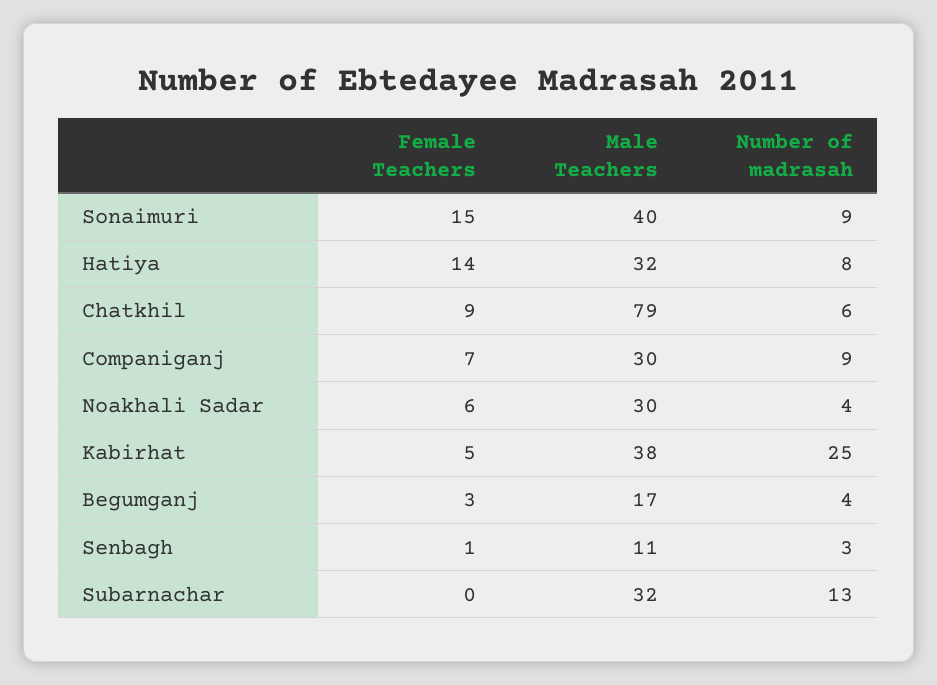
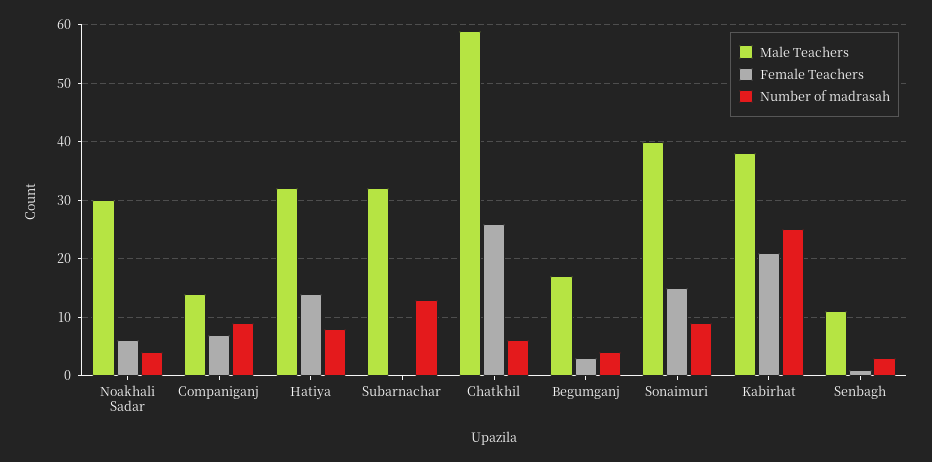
  {
    "Female Teachers": {
      "Sonaimuri": 15,
      "Hatiya": 14,
-     "Chatkhil": 9,
+     "Chatkhil": 25,
      "Companiganj": 7,
      "Noakhali Sadar": 6,
-     "Kabirhat": 5,
+     "Kabirhat": 20,
      "Begumganj": 3,
      "Senbagh": 1,
      "Subarnachar": 0
    },
    "Male Teachers": {
      "Sonaimuri": 40,
      "Hatiya": 32,
-     "Chatkhil": 79,
+     "Chatkhil": 60,
-     "Companiganj": 30,
+     "Companiganj": 15,
      "Noakhali Sadar": 30,
      "Kabirhat": 38,
      "Begumganj": 17,
      "Senbagh": 11,
      "Subarnachar": 32
    },
    "Number of madrasah": {
      "Sonaimuri": 9,
      "Hatiya": 8,
      "Chatkhil": 6,
      "Companiganj": 9,
      "Noakhali Sadar": 4,
      "Kabirhat": 25,
      "Begumganj": 4,
      "Senbagh": 3,
      "Subarnachar": 13
    }
  }

